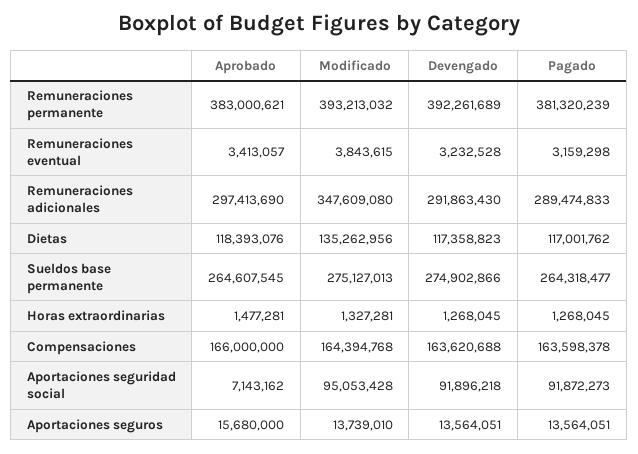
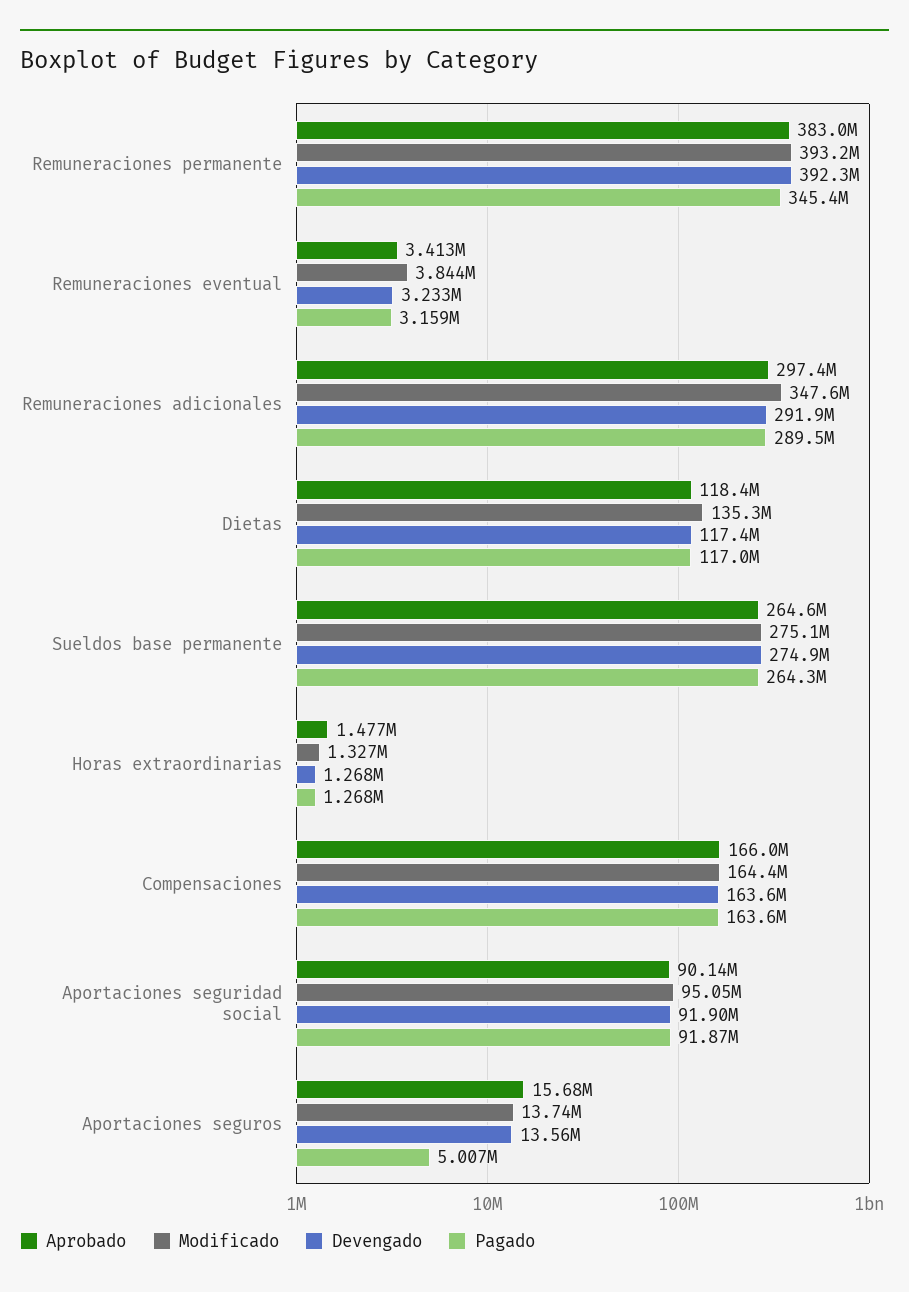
  {
    "Aprobado": {
      "Remuneraciones permanente": 383000621,
      "Remuneraciones eventual": 3413057,
      "Remuneraciones adicionales": 297413690,
      "Dietas": 118393076,
      "Sueldos base permanente": 264607545,
      "Horas extraordinarias": 1477281,
      "Compensaciones": 166000000,
-     "Aportaciones seguridad social": 7143162,
+     "Aportaciones seguridad social": 90140000,
      "Aportaciones seguros": 15680000
    },
    "Modificado": {
      "Remuneraciones permanente": 393213032,
      "Remuneraciones eventual": 3843615,
      "Remuneraciones adicionales": 347609080,
      "Dietas": 135262956,
      "Sueldos base permanente": 275127013,
      "Horas extraordinarias": 1327281,
      "Compensaciones": 164394768,
      "Aportaciones seguridad social": 95053428,
      "Aportaciones seguros": 13739010
    },
    "Devengado": {
      "Remuneraciones permanente": 392261689,
      "Remuneraciones eventual": 3232528,
      "Remuneraciones adicionales": 291863430,
      "Dietas": 117358823,
      "Sueldos base permanente": 274902866,
      "Horas extraordinarias": 1268045,
      "Compensaciones": 163620688,
      "Aportaciones seguridad social": 91896218,
      "Aportaciones seguros": 13564051
    },
    "Pagado": {
-     "Remuneraciones permanente": 381320239,
+     "Remuneraciones permanente": 345400000,
      "Remuneraciones eventual": 3159298,
      "Remuneraciones adicionales": 289474833,
      "Dietas": 117001762,
      "Sueldos base permanente": 264318477,
      "Horas extraordinarias": 1268045,
      "Compensaciones": 163598378,
      "Aportaciones seguridad social": 91872273,
-     "Aportaciones seguros": 13564051
+     "Aportaciones seguros": 5007000
    }
  }

